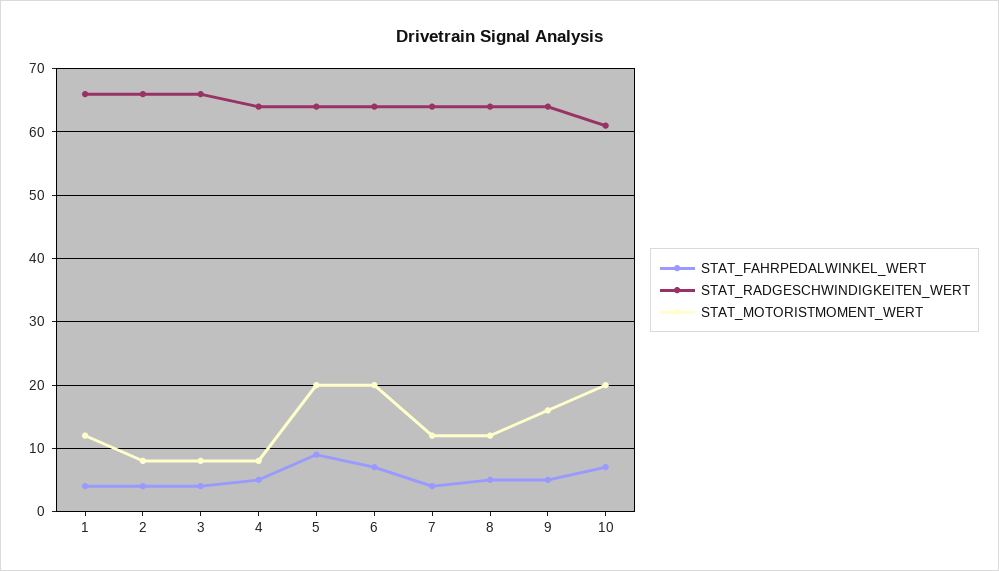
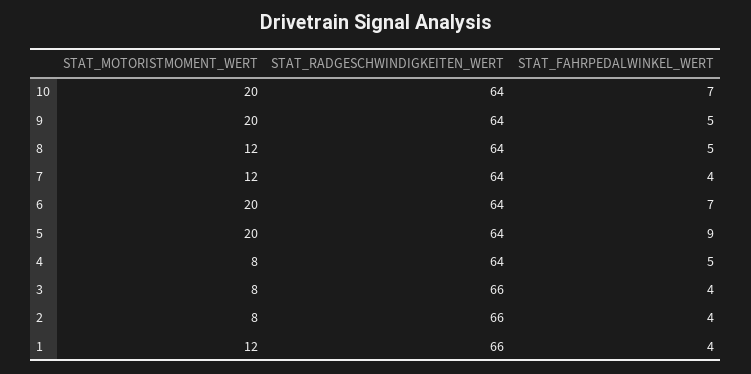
  {
    "STAT_FAHRPEDALWINKEL_WERT": {
      "1": 4,
      "2": 4,
      "3": 4,
      "4": 5,
      "5": 9,
      "6": 7,
      "7": 4,
      "8": 5,
      "9": 5,
      "10": 7
    },
    "STAT_RADGESCHWINDIGKEITEN_WERT": {
      "1": 66,
      "2": 66,
      "3": 66,
      "4": 64,
      "5": 64,
      "6": 64,
      "7": 64,
      "8": 64,
      "9": 64,
-     "10": 61
+     "10": 64
    },
    "STAT_MOTORISTMOMENT_WERT": {
      "1": 12,
      "2": 8,
      "3": 8,
      "4": 8,
      "5": 20,
      "6": 20,
      "7": 12,
      "8": 12,
-     "9": 16,
+     "9": 20,
      "10": 20
    }
  }

